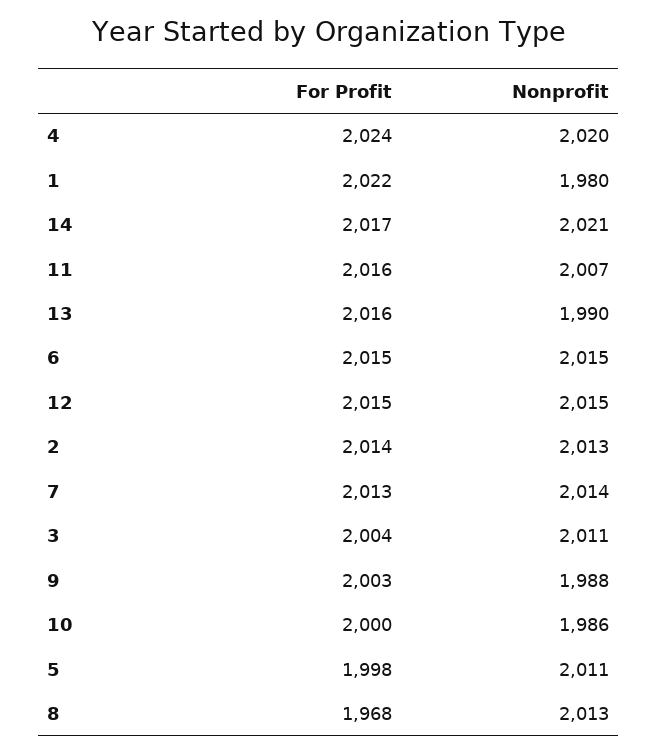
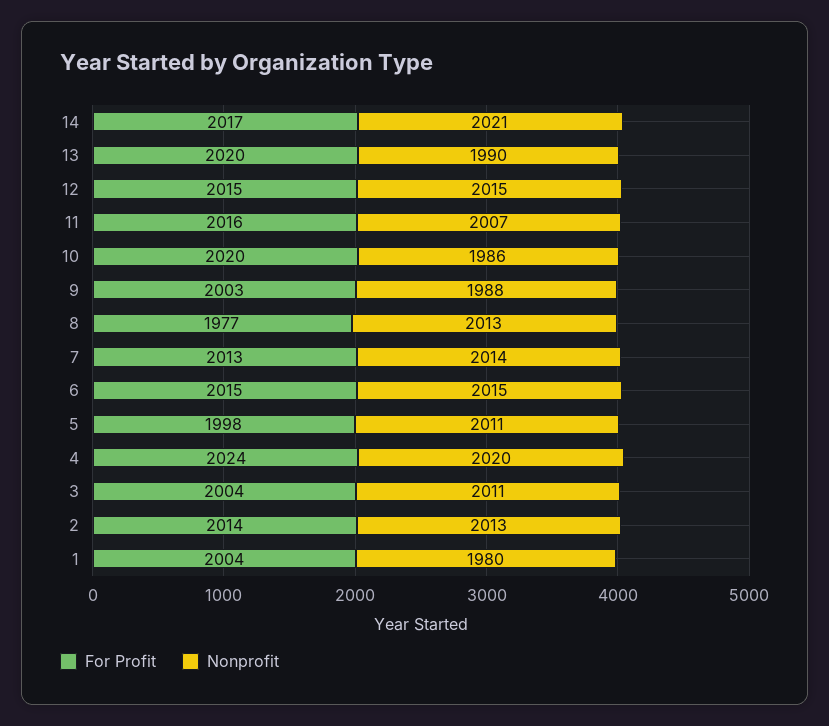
  {
    "For Profit": {
      "4": 2024,
-     "1": 2022,
+     "1": 2004,
      "14": 2017,
      "11": 2016,
-     "13": 2016,
+     "13": 2020,
      "6": 2015,
      "12": 2015,
      "2": 2014,
      "7": 2013,
      "3": 2004,
      "9": 2003,
-     "10": 2000,
+     "10": 2020,
      "5": 1998,
-     "8": 1968
+     "8": 1977
    },
    "Nonprofit": {
      "4": 2020,
      "1": 1980,
      "14": 2021,
      "11": 2007,
      "13": 1990,
      "6": 2015,
      "12": 2015,
      "2": 2013,
      "7": 2014,
      "3": 2011,
      "9": 1988,
      "10": 1986,
      "5": 2011,
      "8": 2013
    }
  }

